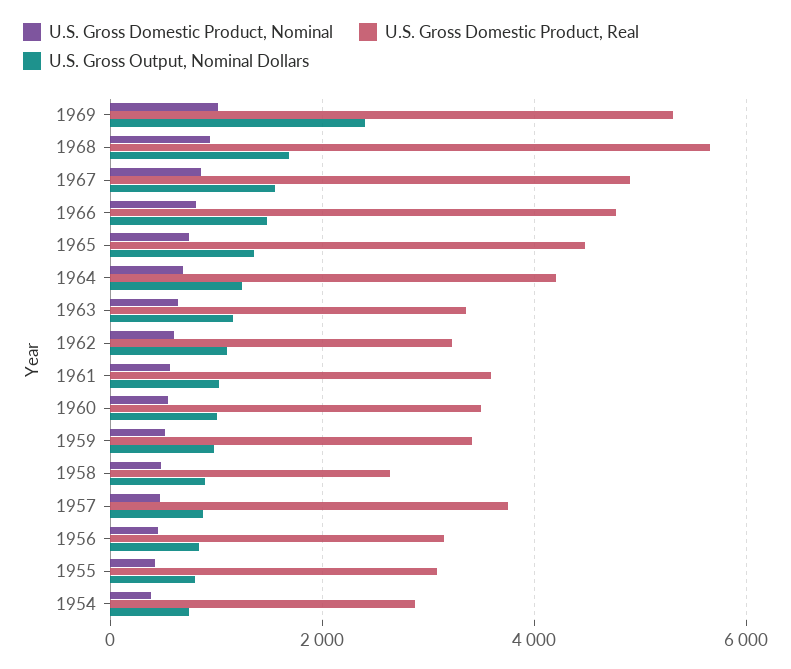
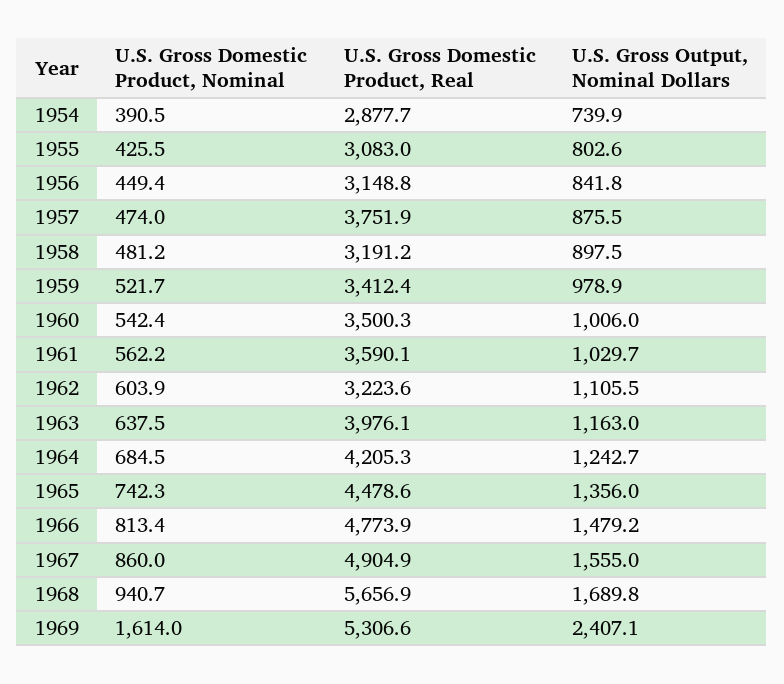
  {
    "U.S. Gross Domestic Product, Nominal": {
-     "1969": 1000,
+     "1969": 1614,
      "1968": 940.7,
      "1967": 860,
      "1966": 813.4,
      "1965": 742.3,
      "1964": 684.5,
      "1963": 637.5,
      "1962": 603.9,
      "1961": 562.2,
      "1960": 542.4,
      "1959": 521.7,
      "1958": 481.2,
      "1957": 474,
      "1956": 449.4,
      "1955": 425.5,
      "1954": 390.5
    },
    "U.S. Gross Domestic Product, Real": {
      "1969": 5306.6,
      "1968": 5656.9,
      "1967": 4904.9,
      "1966": 4773.9,
      "1965": 4478.6,
      "1964": 4205.3,
-     "1963": 3400,
+     "1963": 3976.1,
      "1962": 3223.6,
      "1961": 3590.1,
      "1960": 3500.3,
      "1959": 3412.4,
-     "1958": 2600,
+     "1958": 3191.2,
      "1957": 3751.9,
      "1956": 3148.8,
      "1955": 3083,
      "1954": 2877.7
    },
    "U.S. Gross Output, Nominal Dollars": {
      "1969": 2407.1,
      "1968": 1689.8,
      "1967": 1555,
      "1966": 1479.2,
      "1965": 1356,
      "1964": 1242.7,
      "1963": 1163,
      "1962": 1105.5,
      "1961": 1029.7,
      "1960": 1006,
      "1959": 978.9,
      "1958": 897.5,
      "1957": 875.5,
      "1956": 841.8,
      "1955": 802.6,
      "1954": 739.9
    }
  }

